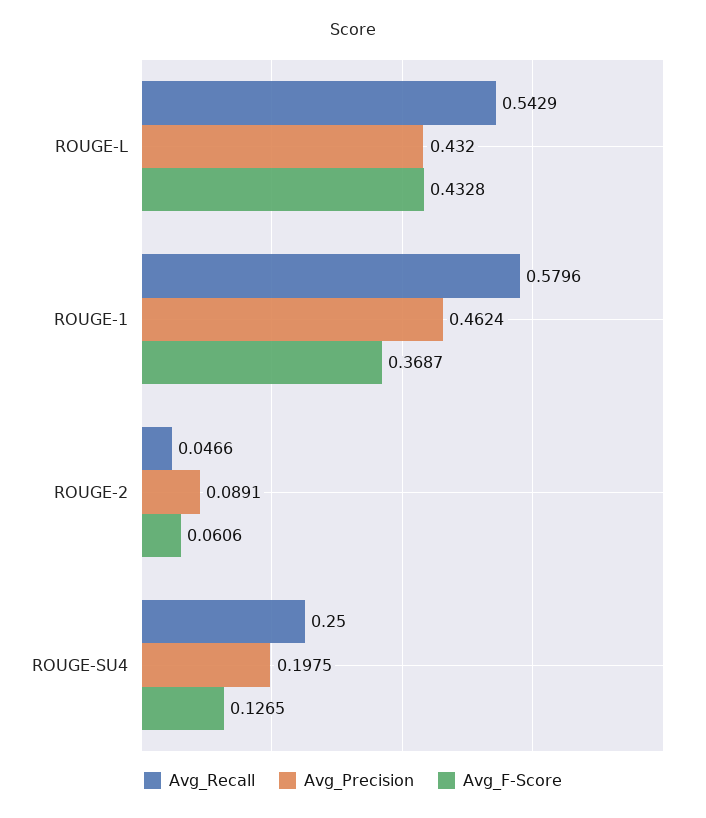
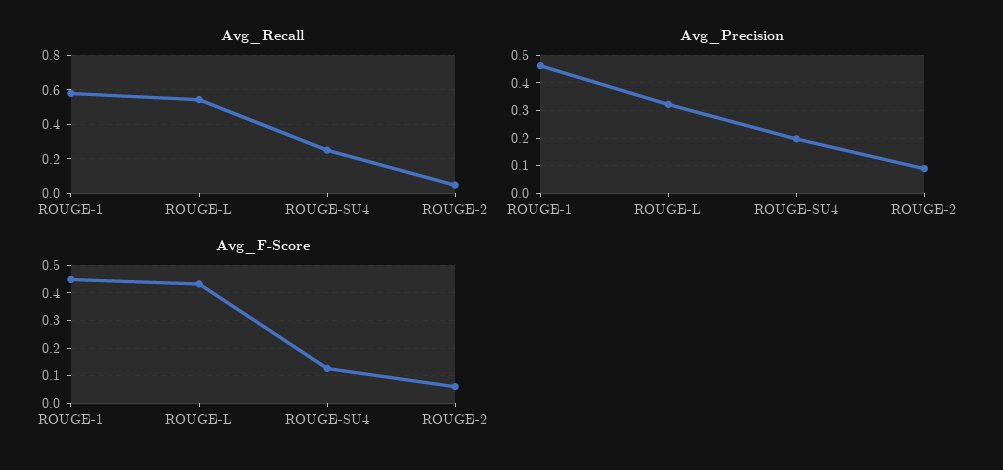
  {
    "Avg_Recall": {
      "ROUGE-L": 0.5429,
      "ROUGE-1": 0.5796,
      "ROUGE-2": 0.0466,
      "ROUGE-SU4": 0.25
    },
    "Avg_Precision": {
-     "ROUGE-L": 0.432,
+     "ROUGE-L": 0.325,
      "ROUGE-1": 0.4624,
      "ROUGE-2": 0.0891,
      "ROUGE-SU4": 0.1975
    },
    "Avg_F-Score": {
      "ROUGE-L": 0.4328,
-     "ROUGE-1": 0.3687,
+     "ROUGE-1": 0.45,
      "ROUGE-2": 0.0606,
      "ROUGE-SU4": 0.1265
    }
  }

